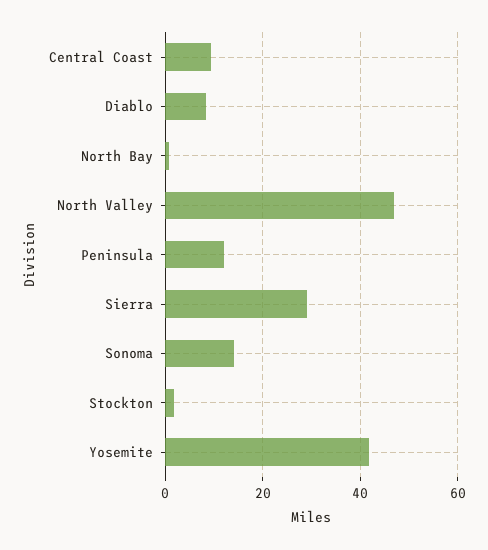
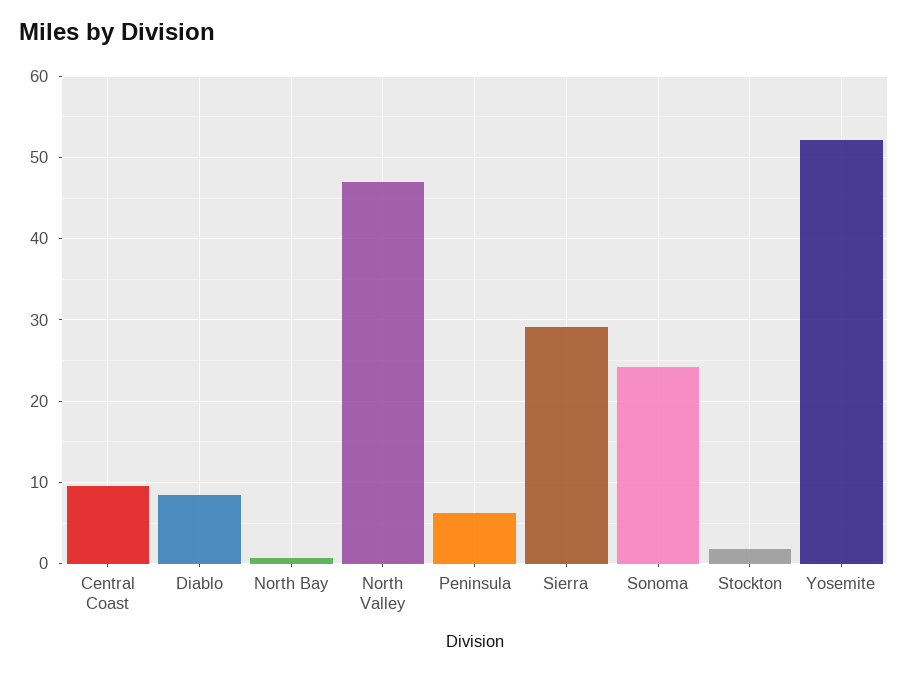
  {
    "Central Coast": 10,
    "Diablo": 8,
    "North Bay": 1,
    "North Valley": 47,
-   "Peninsula": 12,
+   "Peninsula": 6,
    "Sierra": 29,
-   "Sonoma": 14,
+   "Sonoma": 24,
    "Stockton": 2,
-   "Yosemite": 42
+   "Yosemite": 52
  }

